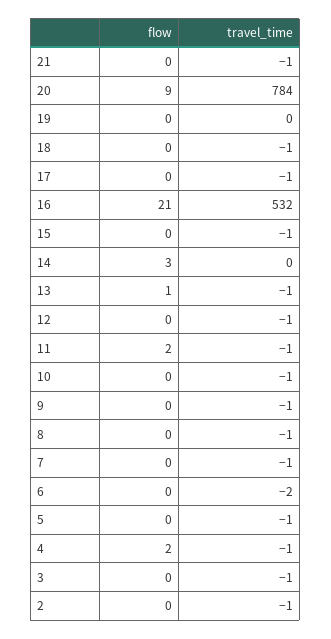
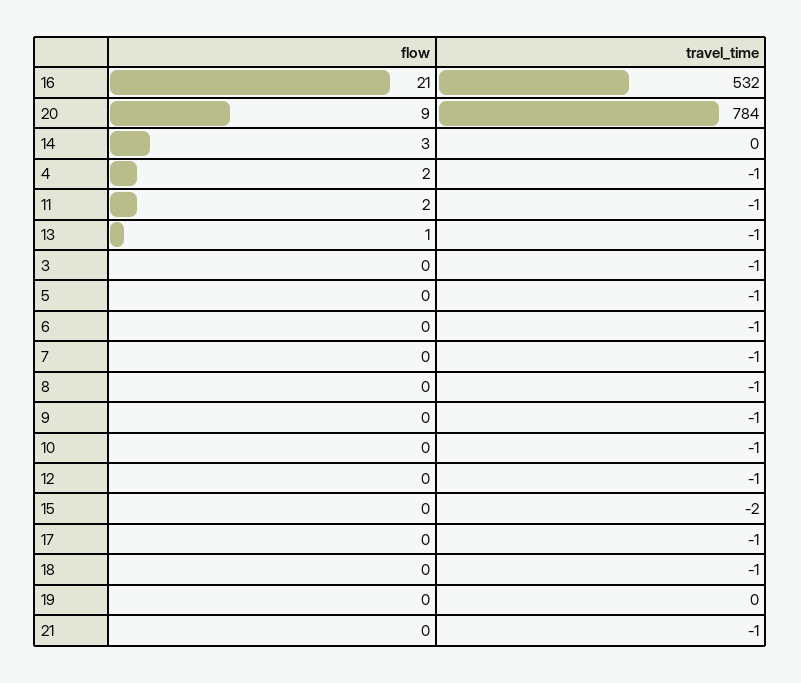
  {
    "flow": {
      "21": 0,
      "20": 9,
      "19": 0,
      "18": 0,
      "17": 0,
      "16": 21,
      "15": 0,
      "14": 3,
      "13": 1,
      "12": 0,
      "11": 2,
      "10": 0,
      "9": 0,
      "8": 0,
      "7": 0,
      "6": 0,
      "5": 0,
      "4": 2,
-     "3": 0,
+     "3": 0
-     "2": 0
    },
    "travel_time": {
      "21": -1,
      "20": 784,
      "19": 0,
      "18": -1,
      "17": -1,
      "16": 532,
-     "15": -1,
+     "15": -2,
      "14": 0,
      "13": -1,
      "12": -1,
      "11": -1,
      "10": -1,
      "9": -1,
      "8": -1,
      "7": -1,
-     "6": -2,
+     "6": -1,
      "5": -1,
      "4": -1,
-     "3": -1,
+     "3": -1
-     "2": -1
    }
  }

